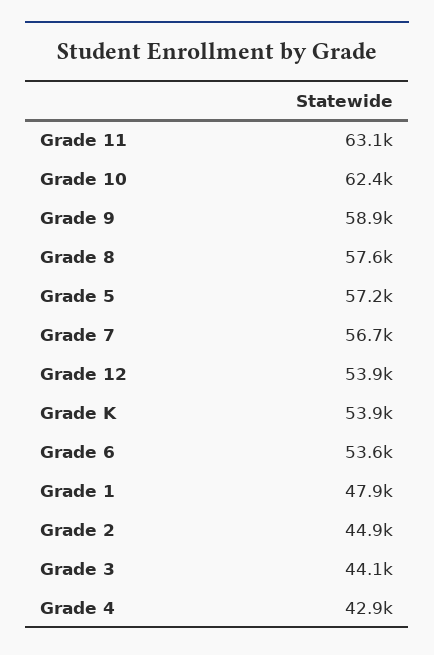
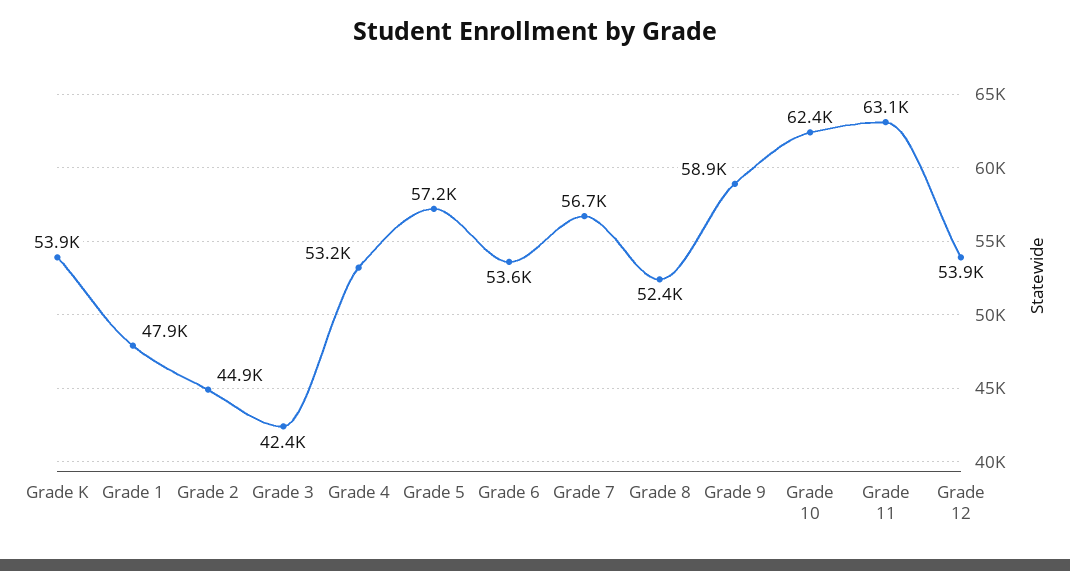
  {
    "Grade 11": 63100,
    "Grade 10": 62400,
    "Grade 9": 58900,
-   "Grade 8": 57600,
+   "Grade 8": 52400,
    "Grade 5": 57200,
    "Grade 7": 56700,
    "Grade 12": 53900,
    "Grade K": 53900,
    "Grade 6": 53600,
    "Grade 1": 47900,
    "Grade 2": 44900,
-   "Grade 3": 44100,
+   "Grade 3": 42400,
-   "Grade 4": 42900
+   "Grade 4": 53200
  }

